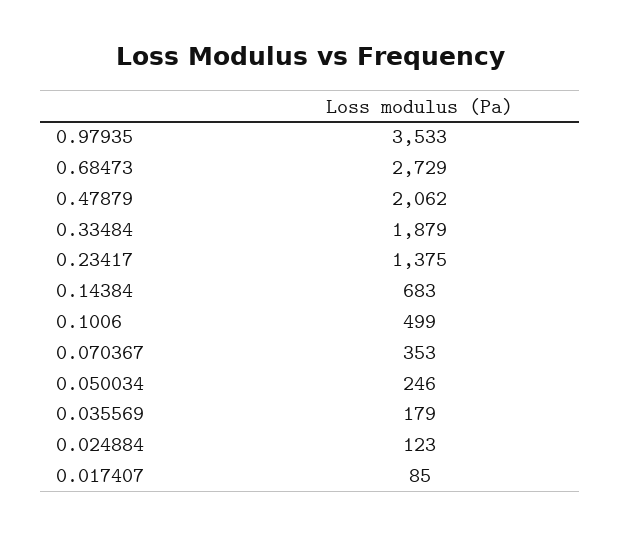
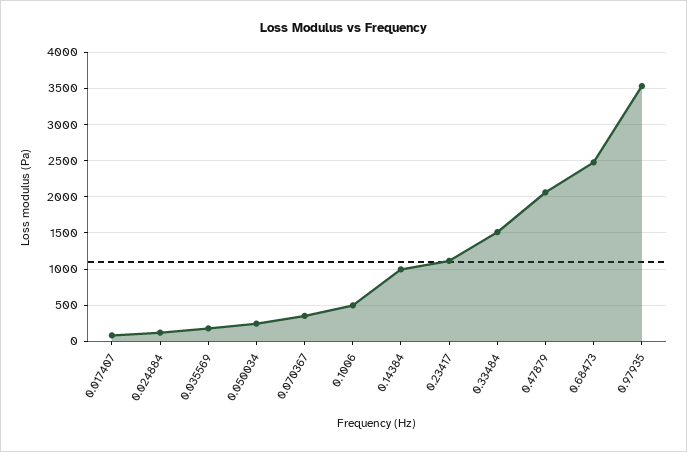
  {
    "0.97935": 3533,
-   "0.68473": 2729,
+   "0.68473": 2500,
    "0.47879": 2062,
-   "0.33484": 1879,
+   "0.33484": 1500,
-   "0.23417": 1375,
+   "0.23417": 1100,
-   "0.14384": 683,
+   "0.14384": 1000,
    "0.1006": 499,
    "0.070367": 353,
    "0.050034": 246,
    "0.035569": 179,
    "0.024884": 123,
    "0.017407": 85
  }

